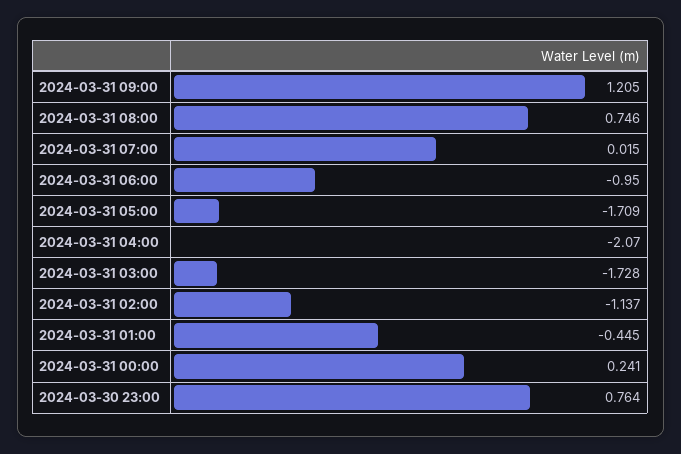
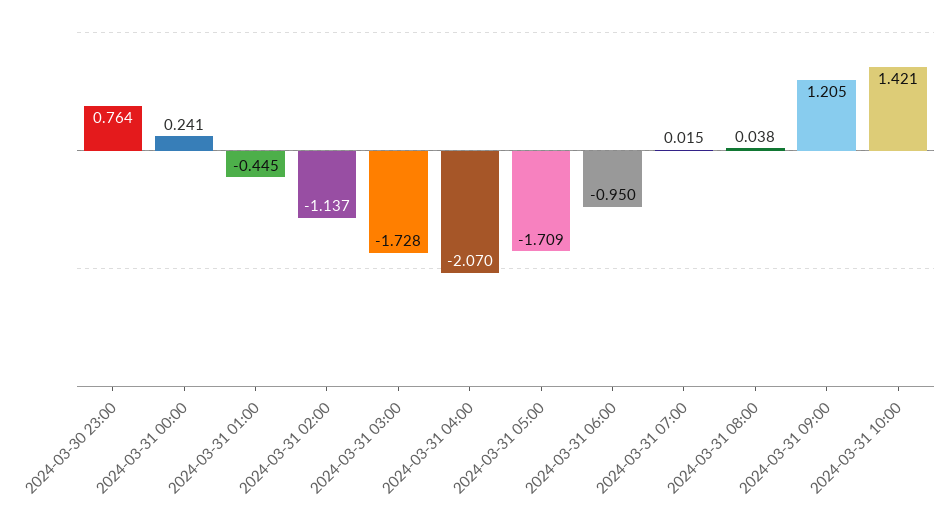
  {
    "2024-03-31 09:00": 1.205,
-   "2024-03-31 08:00": 0.746,
+   "2024-03-31 08:00": 0.038,
    "2024-03-31 07:00": 0.015,
    "2024-03-31 06:00": -0.95,
    "2024-03-31 05:00": -1.709,
    "2024-03-31 04:00": -2.07,
    "2024-03-31 03:00": -1.728,
    "2024-03-31 02:00": -1.137,
    "2024-03-31 01:00": -0.445,
    "2024-03-31 00:00": 0.241,
-   "2024-03-30 23:00": 0.764
+   "2024-03-30 23:00": 0.764,
+   "2024-03-31 10:00": 1.421
  }

